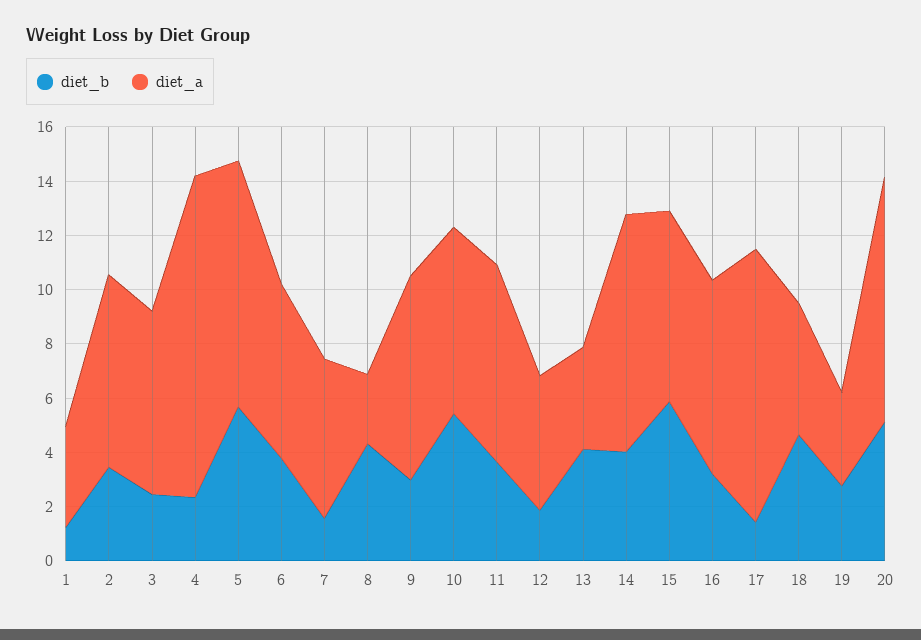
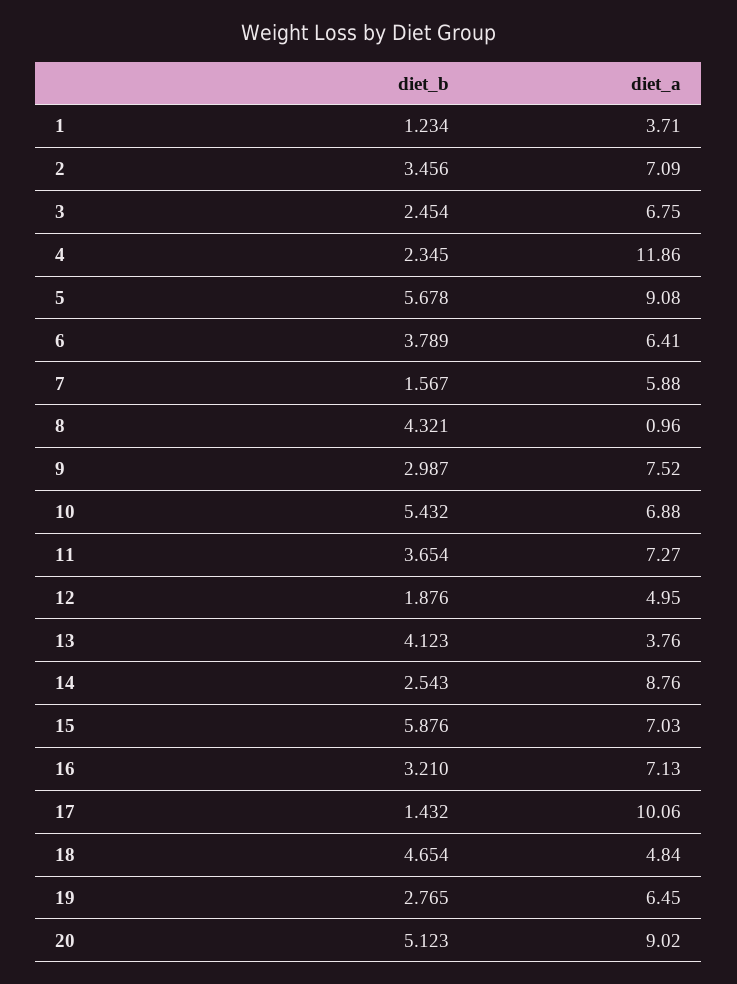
  {
    "diet_b": {
      "1": 1.234,
      "2": 3.456,
      "3": 2.454,
      "4": 2.345,
      "5": 5.678,
      "6": 3.789,
      "7": 1.567,
      "8": 4.321,
      "9": 2.987,
      "10": 5.432,
      "11": 3.654,
      "12": 1.876,
      "13": 4.123,
-     "14": 4,
+     "14": 2.543,
      "15": 5.876,
      "16": 3.21,
      "17": 1.432,
      "18": 4.654,
      "19": 2.765,
      "20": 5.123
    },
    "diet_a": {
      "1": 3.71,
      "2": 7.09,
      "3": 6.75,
      "4": 11.86,
      "5": 9.08,
      "6": 6.41,
      "7": 5.88,
-     "8": 2.5,
+     "8": 0.96,
      "9": 7.52,
      "10": 6.88,
      "11": 7.27,
      "12": 4.95,
      "13": 3.76,
      "14": 8.76,
      "15": 7.03,
      "16": 7.13,
      "17": 10.06,
      "18": 4.84,
-     "19": 3.5,
+     "19": 6.45,
      "20": 9.02
    }
  }

